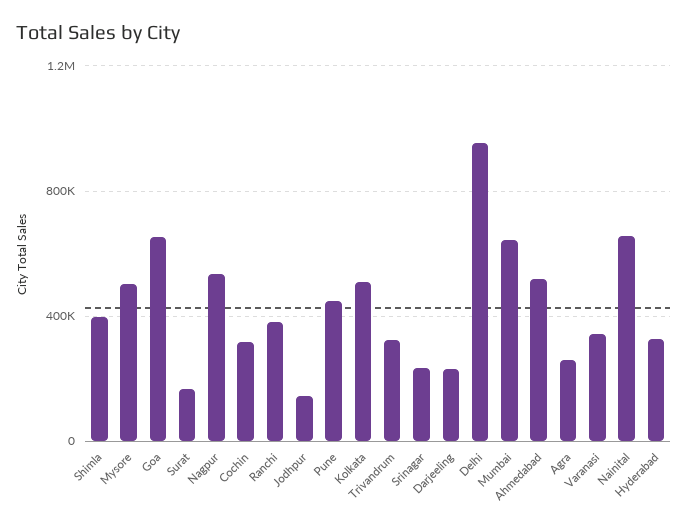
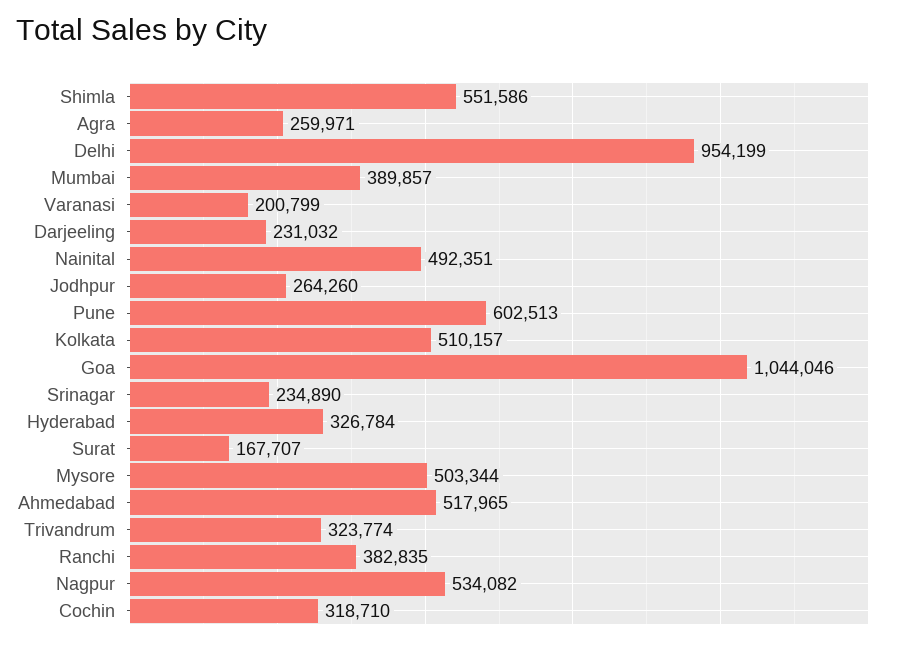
  {
-   "Shimla": 400000,
+   "Shimla": 551586,
    "Mysore": 503344,
-   "Goa": 650000,
+   "Goa": 1044046,
    "Surat": 167707,
    "Nagpur": 534082,
    "Cochin": 318710,
    "Ranchi": 382835,
-   "Jodhpur": 150000,
+   "Jodhpur": 264260,
-   "Pune": 450000,
+   "Pune": 602513,
    "Kolkata": 510157,
    "Trivandrum": 323774,
    "Srinagar": 234890,
    "Darjeeling": 231032,
    "Delhi": 954199,
-   "Mumbai": 650000,
+   "Mumbai": 389857,
    "Ahmedabad": 517965,
    "Agra": 259971,
-   "Varanasi": 350000,
+   "Varanasi": 200799,
-   "Nainital": 650000,
+   "Nainital": 492351,
    "Hyderabad": 326784
  }

